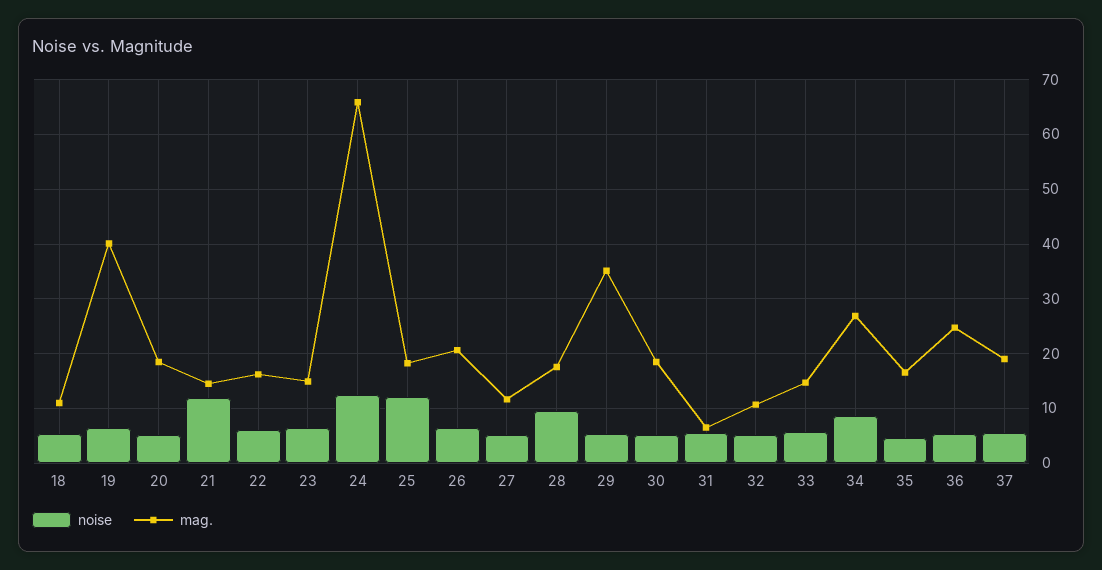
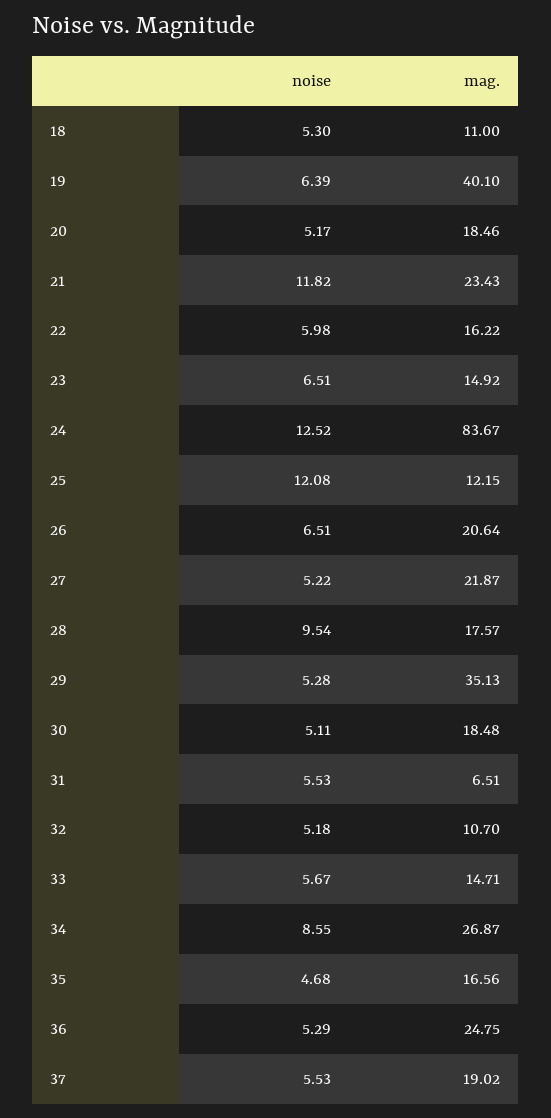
  {
    "noise": {
      "18": 5.3,
      "19": 6.39,
      "20": 5.17,
      "21": 11.82,
      "22": 5.98,
      "23": 6.51,
      "24": 12.52,
      "25": 12.08,
      "26": 6.51,
      "27": 5.22,
      "28": 9.54,
      "29": 5.28,
      "30": 5.11,
      "31": 5.53,
      "32": 5.18,
      "33": 5.67,
      "34": 8.55,
      "35": 4.68,
      "36": 5.29,
      "37": 5.53
    },
    "mag.": {
      "18": 11,
      "19": 40.1,
      "20": 18.46,
-     "21": 14,
+     "21": 23.43,
      "22": 16.22,
      "23": 14.92,
-     "24": 66,
+     "24": 83.67,
-     "25": 18,
+     "25": 12.15,
      "26": 20.64,
-     "27": 12,
+     "27": 21.87,
      "28": 17.57,
      "29": 35.13,
      "30": 18.48,
      "31": 6.51,
      "32": 10.7,
      "33": 14.71,
      "34": 26.87,
      "35": 16.56,
      "36": 24.75,
      "37": 19.02
    }
  }

